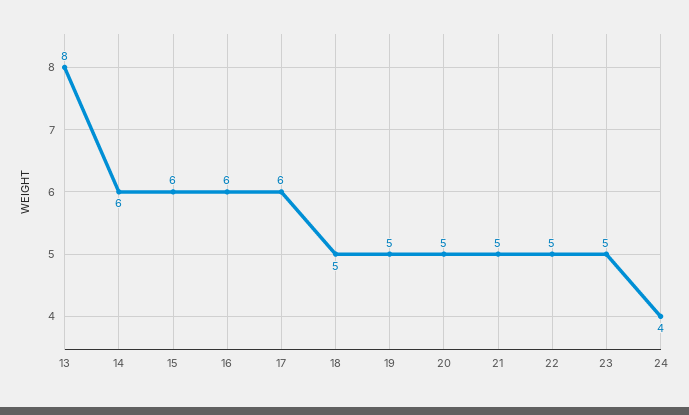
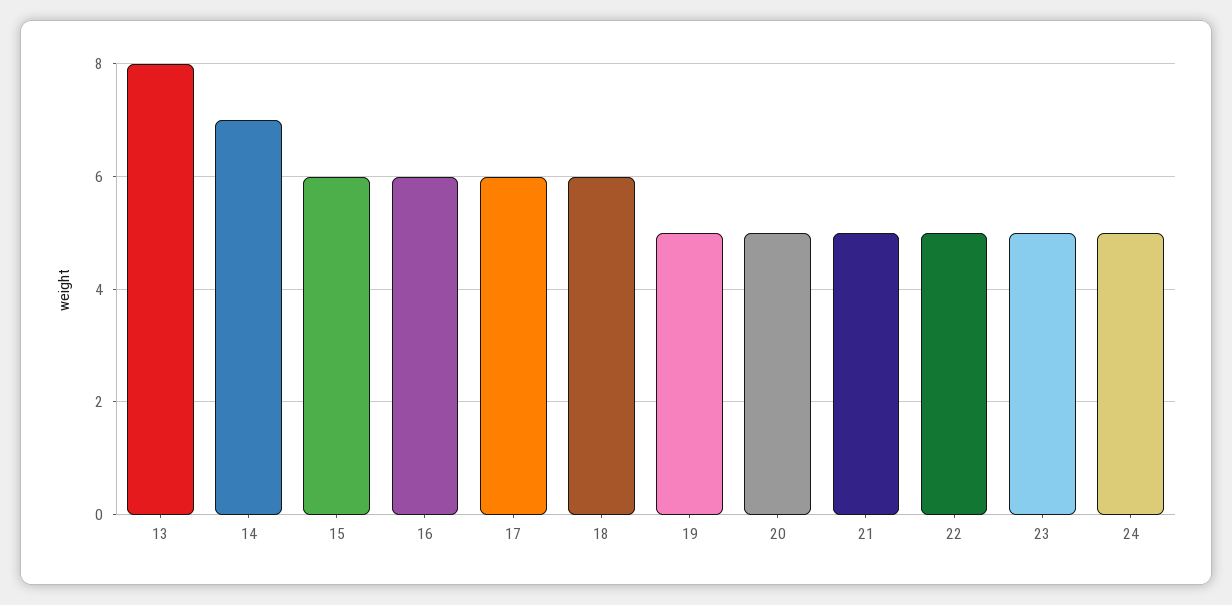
  {
    "13": 8,
-   "14": 6,
+   "14": 7,
    "15": 6,
    "16": 6,
    "17": 6,
-   "18": 5,
+   "18": 6,
    "19": 5,
    "20": 5,
    "21": 5,
    "22": 5,
    "23": 5,
-   "24": 4
+   "24": 5
  }

